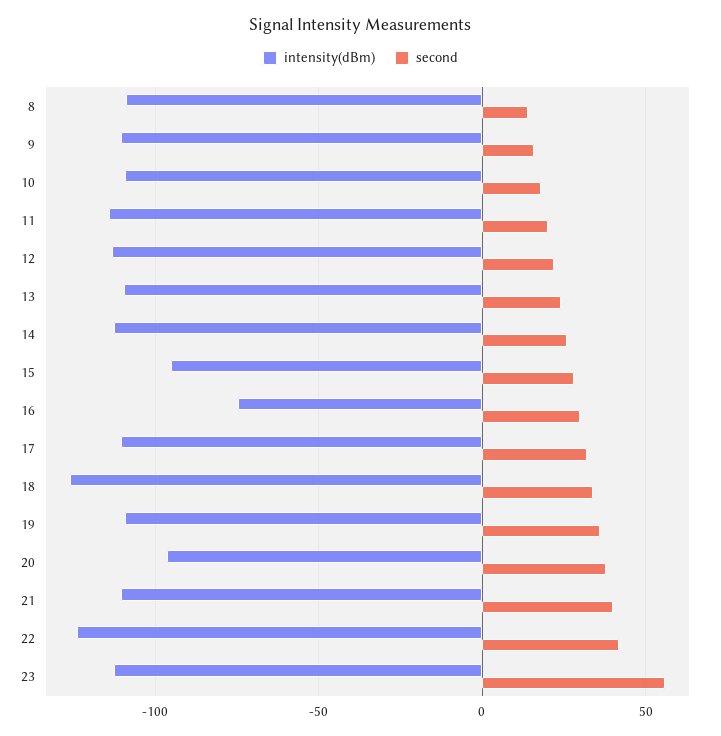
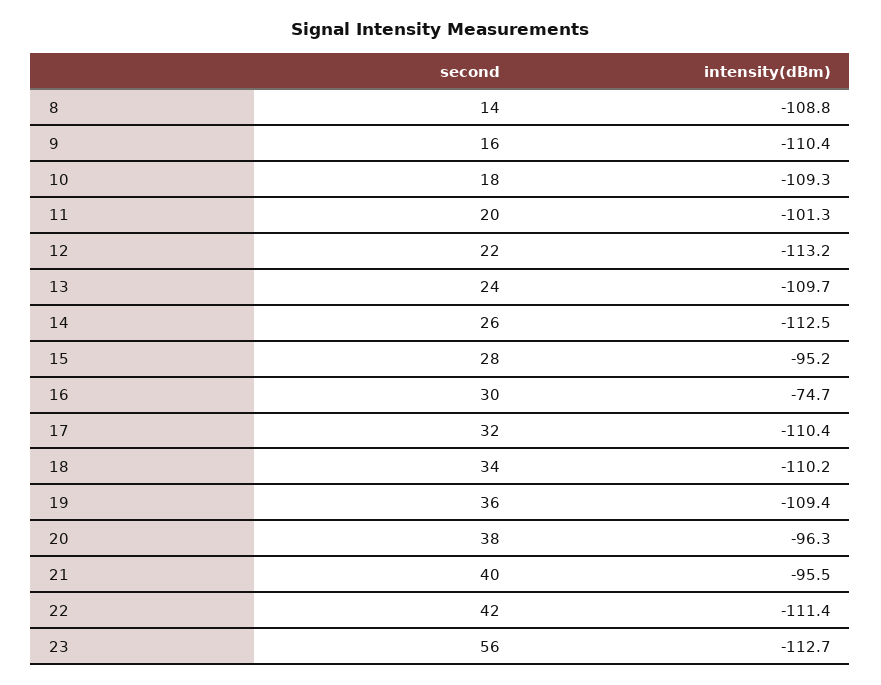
  {
    "intensity(dBm)": {
      "8": -108.8,
      "9": -110.4,
      "10": -109.3,
-     "11": -115,
+     "11": -101.3,
      "12": -113.2,
      "13": -109.7,
      "14": -112.5,
      "15": -95.2,
      "16": -74.7,
      "17": -110.4,
-     "18": -125,
+     "18": -110.2,
      "19": -109.4,
      "20": -96.3,
-     "21": -110,
+     "21": -95.5,
-     "22": -125,
+     "22": -111.4,
      "23": -112.7
    },
    "second": {
      "8": 14,
      "9": 16,
      "10": 18,
      "11": 20,
      "12": 22,
      "13": 24,
      "14": 26,
      "15": 28,
      "16": 30,
      "17": 32,
      "18": 34,
      "19": 36,
      "20": 38,
      "21": 40,
      "22": 42,
      "23": 56
    }
  }

